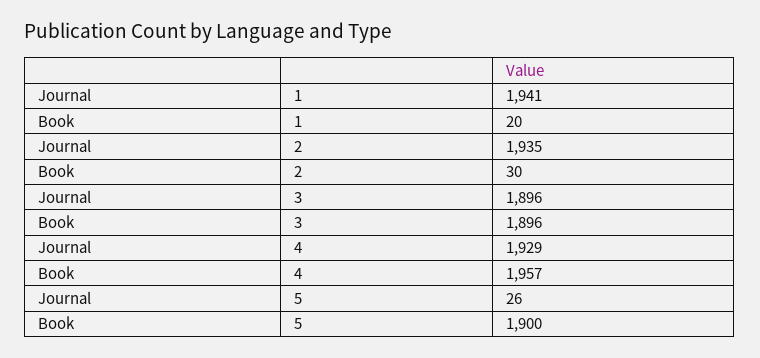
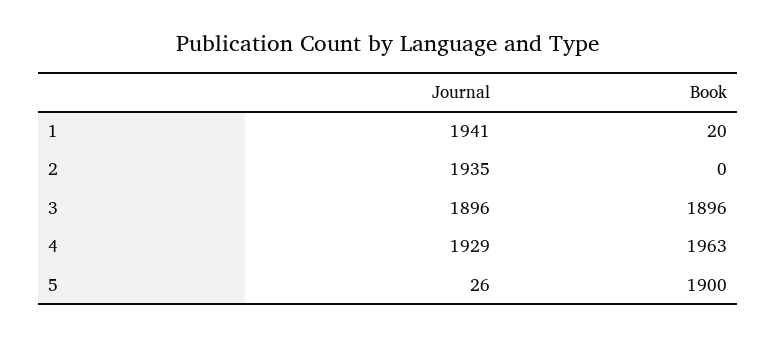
  {
    "Journal": {
      "1": 1941,
      "2": 1935,
      "3": 1896,
      "4": 1929,
      "5": 26
    },
    "Book": {
      "1": 20,
-     "2": 30,
+     "2": 0,
      "3": 1896,
-     "4": 1957,
+     "4": 1963,
      "5": 1900
    }
  }

